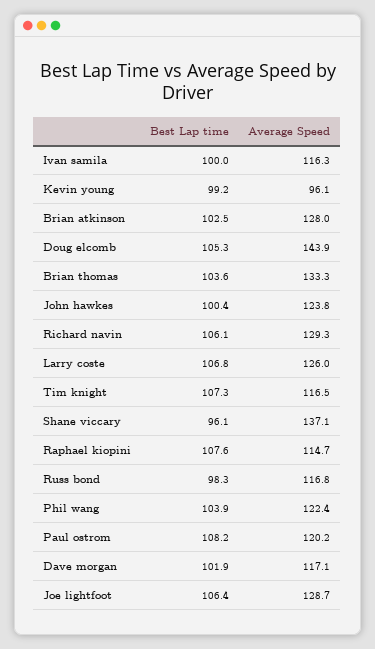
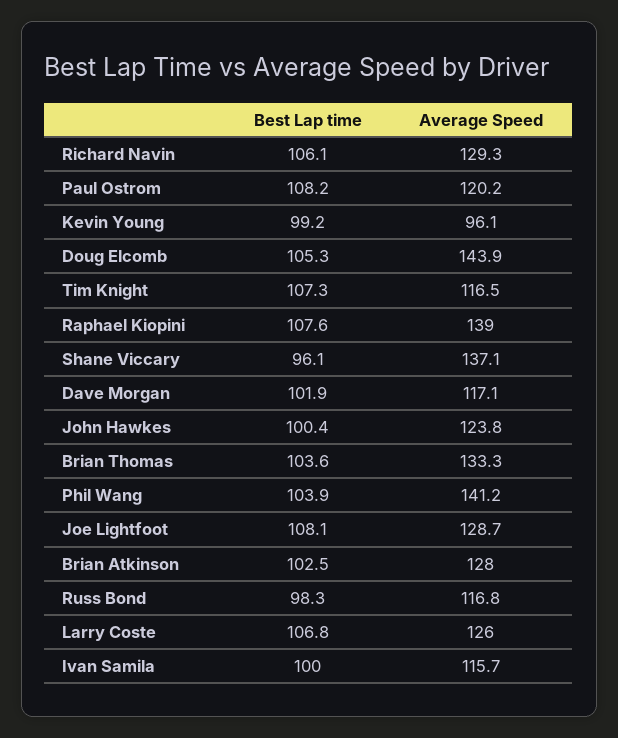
  {
    "Best Lap time": {
      "Ivan samila": 100,
      "Kevin young": 99.2,
      "Brian atkinson": 102.5,
      "Doug elcomb": 105.3,
      "Brian thomas": 103.6,
      "John hawkes": 100.4,
      "Richard navin": 106.1,
      "Larry coste": 106.8,
      "Tim knight": 107.3,
      "Shane viccary": 96.1,
      "Raphael kiopini": 107.6,
      "Russ bond": 98.3,
      "Phil wang": 103.9,
      "Paul ostrom": 108.2,
      "Dave morgan": 101.9,
-     "Joe lightfoot": 106.4
+     "Joe lightfoot": 108.1
    },
    "Average Speed": {
-     "Ivan samila": 116.3,
+     "Ivan samila": 115.7,
      "Kevin young": 96.1,
      "Brian atkinson": 128,
      "Doug elcomb": 143.9,
      "Brian thomas": 133.3,
      "John hawkes": 123.8,
      "Richard navin": 129.3,
      "Larry coste": 126,
      "Tim knight": 116.5,
      "Shane viccary": 137.1,
-     "Raphael kiopini": 114.7,
+     "Raphael kiopini": 139,
      "Russ bond": 116.8,
-     "Phil wang": 122.4,
+     "Phil wang": 141.2,
      "Paul ostrom": 120.2,
      "Dave morgan": 117.1,
      "Joe lightfoot": 128.7
    }
  }

